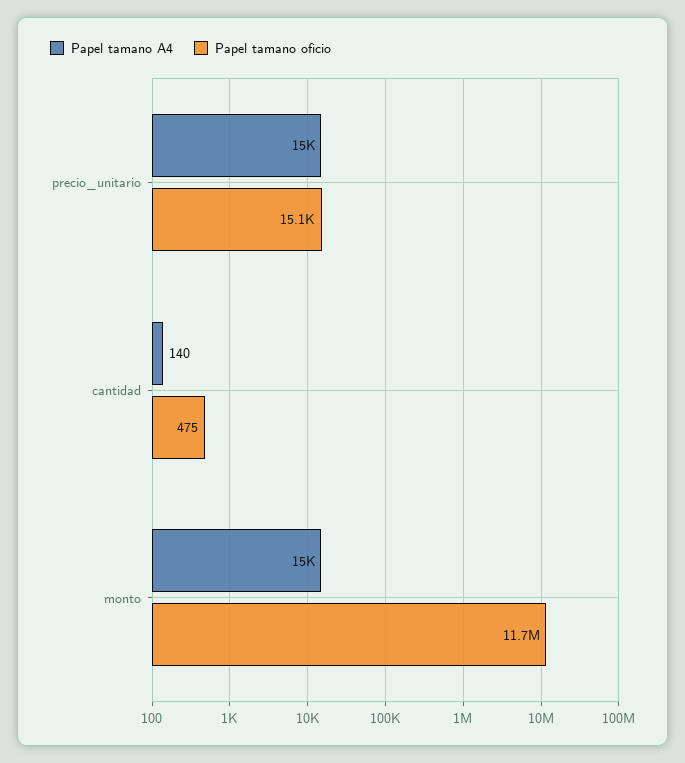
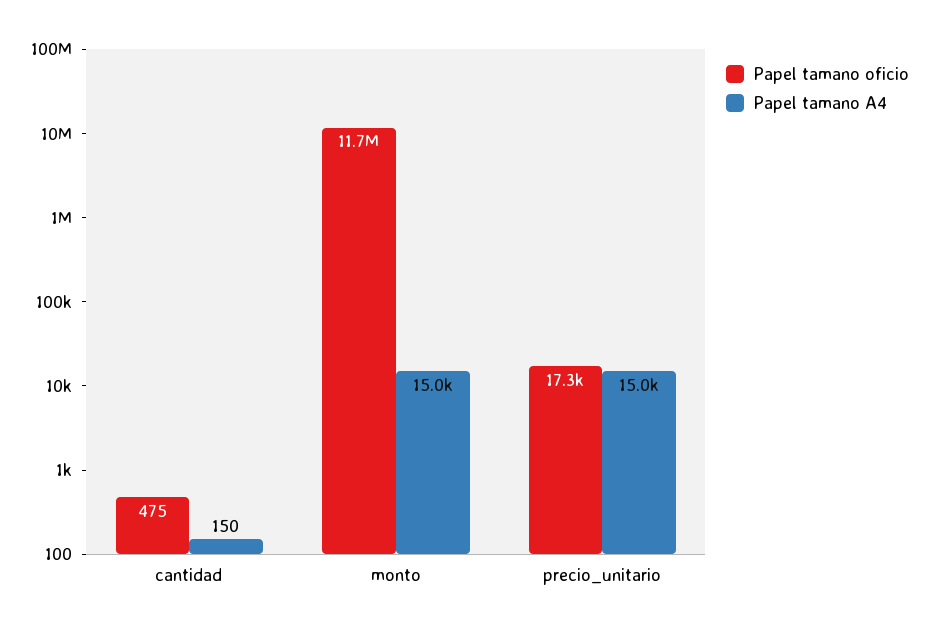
  {
    "Papel tamano A4": {
      "precio_unitario": 15000,
-     "cantidad": 140,
+     "cantidad": 150,
      "monto": 15000
    },
    "Papel tamano oficio": {
-     "precio_unitario": 15100,
+     "precio_unitario": 17300,
      "cantidad": 475,
      "monto": 11700000
    }
  }

